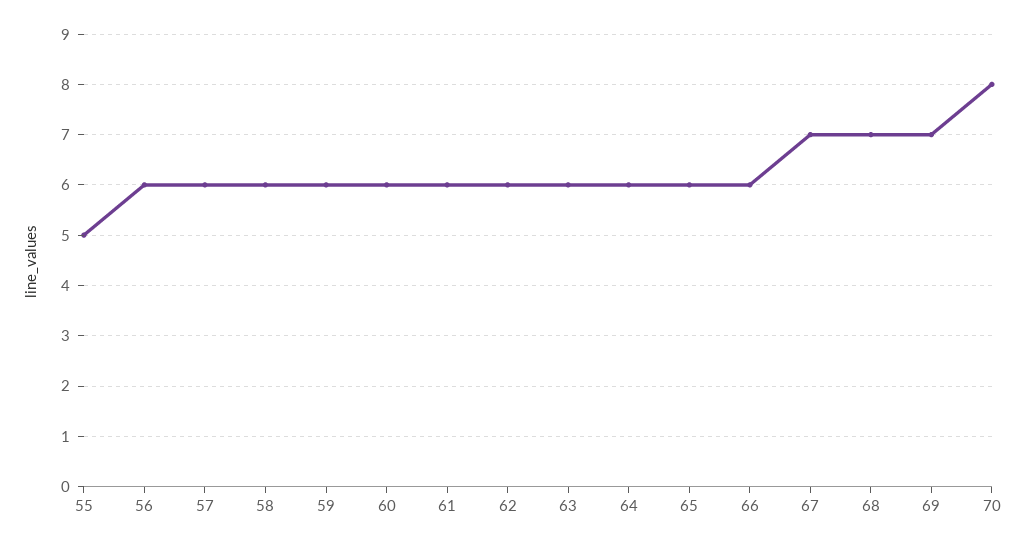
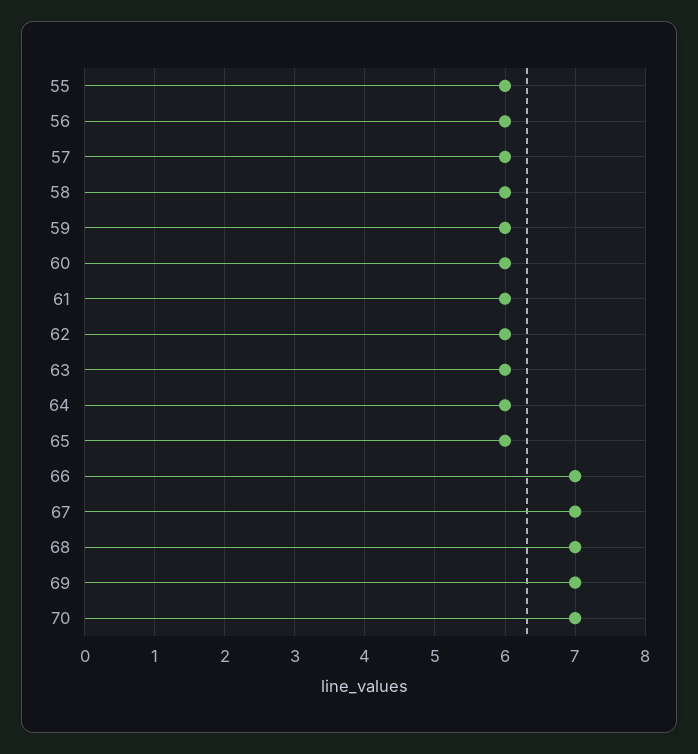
  {
-   "55": 5,
+   "55": 6,
    "56": 6,
    "57": 6,
    "58": 6,
    "59": 6,
    "60": 6,
    "61": 6,
    "62": 6,
    "63": 6,
    "64": 6,
    "65": 6,
-   "66": 6,
+   "66": 7,
    "67": 7,
    "68": 7,
    "69": 7,
-   "70": 8
+   "70": 7
  }

